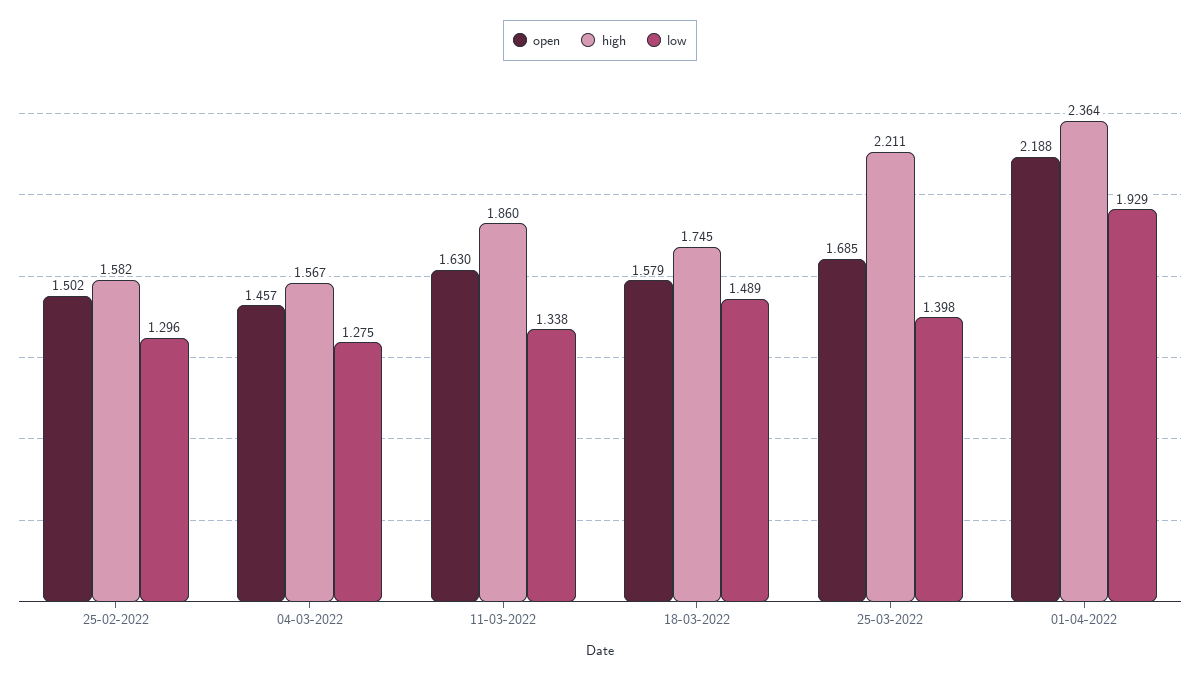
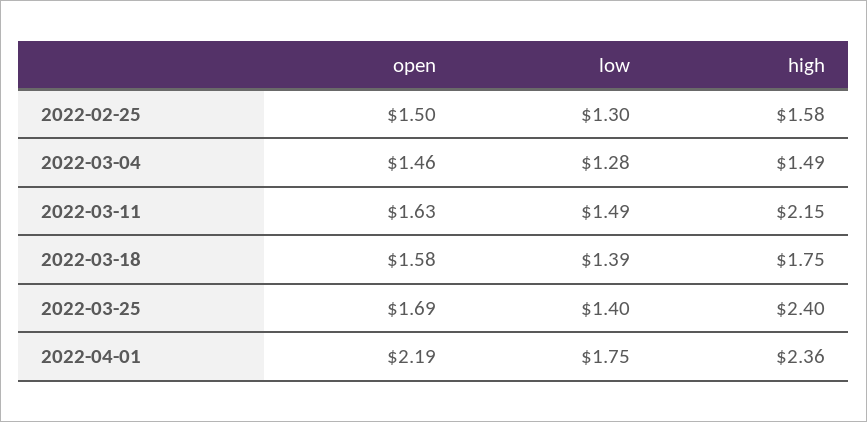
  {
    "open": {
      "25-02-2022": 1.502,
      "04-03-2022": 1.457,
      "11-03-2022": 1.63,
      "18-03-2022": 1.579,
      "25-03-2022": 1.685,
      "01-04-2022": 2.188
    },
    "high": {
      "25-02-2022": 1.582,
-     "04-03-2022": 1.567,
+     "04-03-2022": 1.49,
-     "11-03-2022": 1.86,
+     "11-03-2022": 2.15,
      "18-03-2022": 1.745,
-     "25-03-2022": 2.211,
+     "25-03-2022": 2.4,
      "01-04-2022": 2.364
    },
    "low": {
      "25-02-2022": 1.296,
      "04-03-2022": 1.275,
-     "11-03-2022": 1.338,
+     "11-03-2022": 1.49,
-     "18-03-2022": 1.489,
+     "18-03-2022": 1.39,
      "25-03-2022": 1.398,
-     "01-04-2022": 1.929
+     "01-04-2022": 1.75
    }
  }

